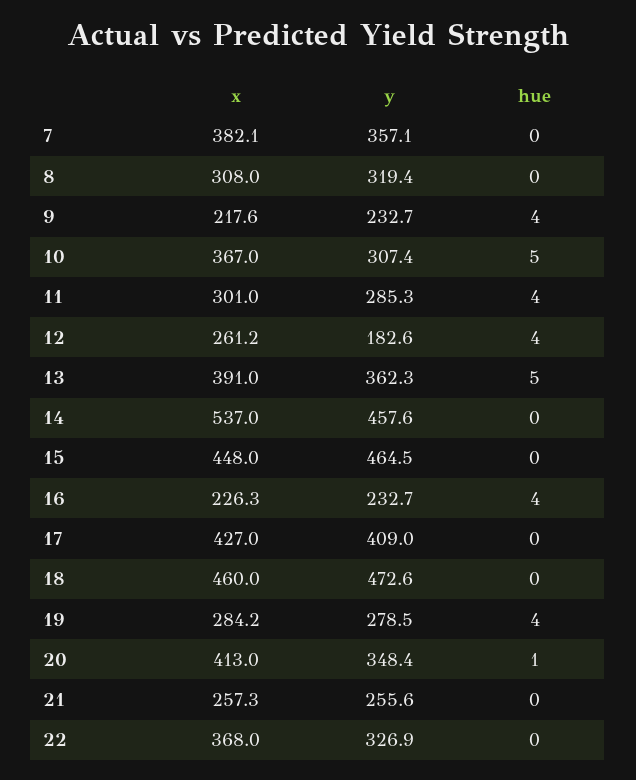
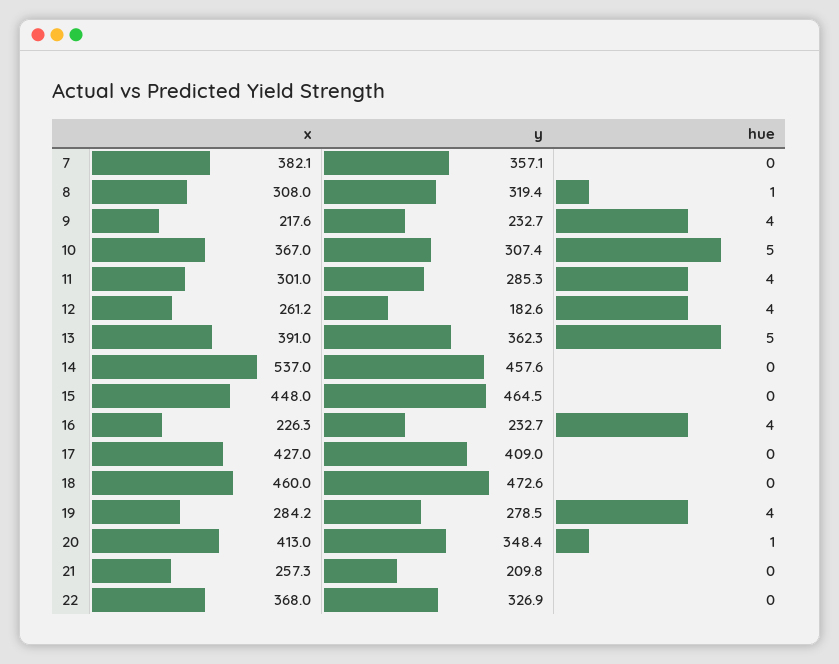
  {
    "x": {
      "7": 382.1,
      "8": 308,
      "9": 217.6,
      "10": 367,
      "11": 301,
      "12": 261.2,
      "13": 391,
      "14": 537,
      "15": 448,
      "16": 226.3,
      "17": 427,
      "18": 460,
      "19": 284.2,
      "20": 413,
      "21": 257.3,
      "22": 368
    },
    "y": {
      "7": 357.1,
      "8": 319.4,
      "9": 232.7,
      "10": 307.4,
      "11": 285.3,
      "12": 182.6,
      "13": 362.3,
      "14": 457.6,
      "15": 464.5,
      "16": 232.7,
      "17": 409,
      "18": 472.6,
      "19": 278.5,
      "20": 348.4,
-     "21": 255.6,
+     "21": 209.8,
      "22": 326.9
    },
    "hue": {
      "7": 0,
-     "8": 0,
+     "8": 1,
      "9": 4,
      "10": 5,
      "11": 4,
      "12": 4,
      "13": 5,
      "14": 0,
      "15": 0,
      "16": 4,
      "17": 0,
      "18": 0,
      "19": 4,
      "20": 1,
      "21": 0,
      "22": 0
    }
  }

